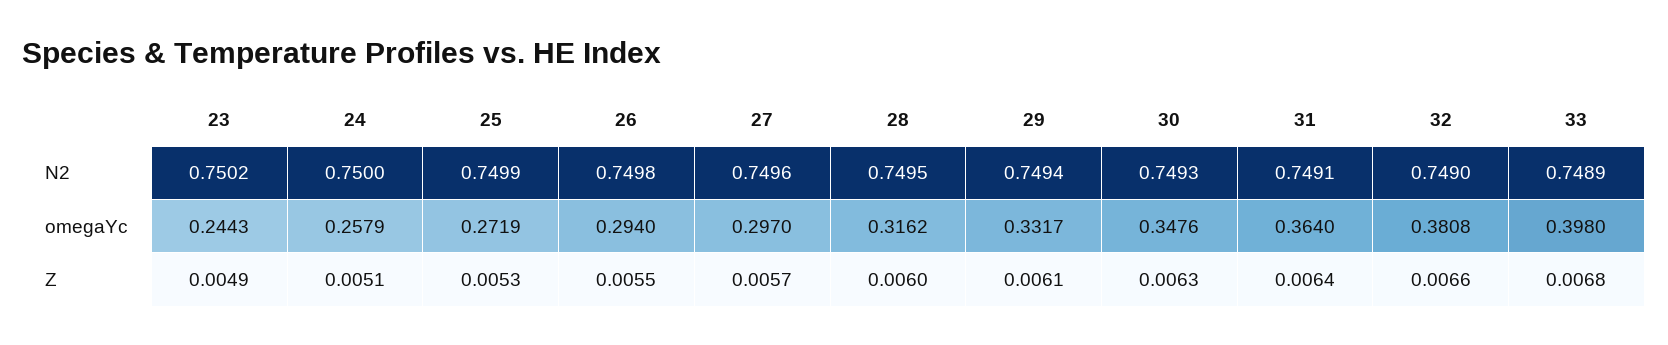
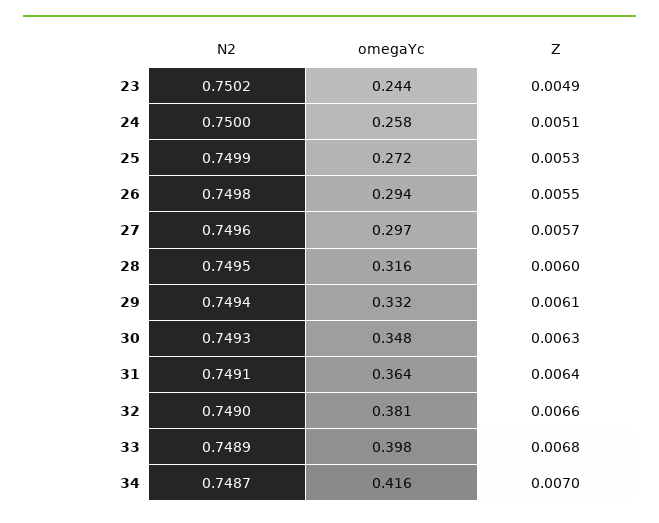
  {
    "23": {
      "N2": 0.7502,
      "omegaYc": 0.2443,
      "Z": 0.0049
    },
    "24": {
      "N2": 0.75,
      "omegaYc": 0.2579,
      "Z": 0.0051
    },
    "25": {
      "N2": 0.7499,
      "omegaYc": 0.2719,
      "Z": 0.0053
    },
    "26": {
      "N2": 0.7498,
      "omegaYc": 0.294,
      "Z": 0.0055
    },
    "27": {
      "N2": 0.7496,
      "omegaYc": 0.297,
      "Z": 0.0057
    },
    "28": {
      "N2": 0.7495,
      "omegaYc": 0.3162,
      "Z": 0.006
    },
    "29": {
      "N2": 0.7494,
      "omegaYc": 0.3317,
      "Z": 0.0061
    },
    "30": {
      "N2": 0.7493,
      "omegaYc": 0.3476,
      "Z": 0.0063
    },
    "31": {
      "N2": 0.7491,
      "omegaYc": 0.364,
      "Z": 0.0064
    },
    "32": {
      "N2": 0.749,
      "omegaYc": 0.3808,
      "Z": 0.0066
    },
    "33": {
      "N2": 0.7489,
      "omegaYc": 0.398,
      "Z": 0.0068
-   }
+   },
+   "34": {
+     "N2": 0.7487,
+     "omegaYc": 0.416,
+     "Z": 0.007
+   }
  }

